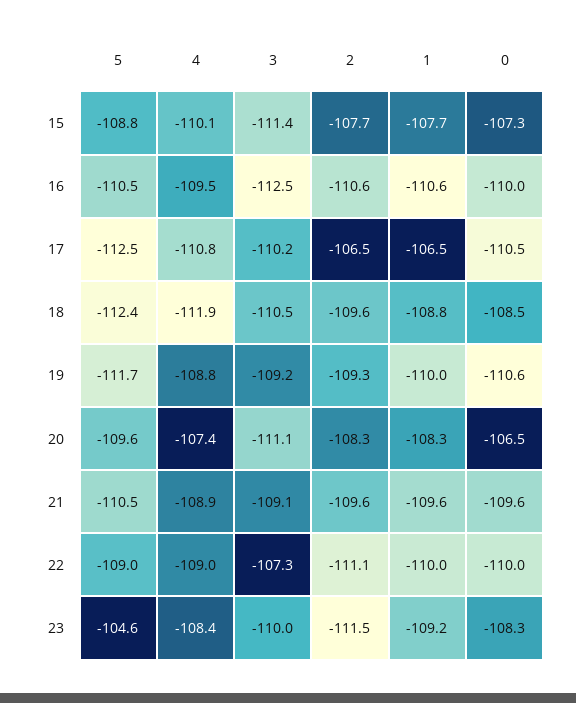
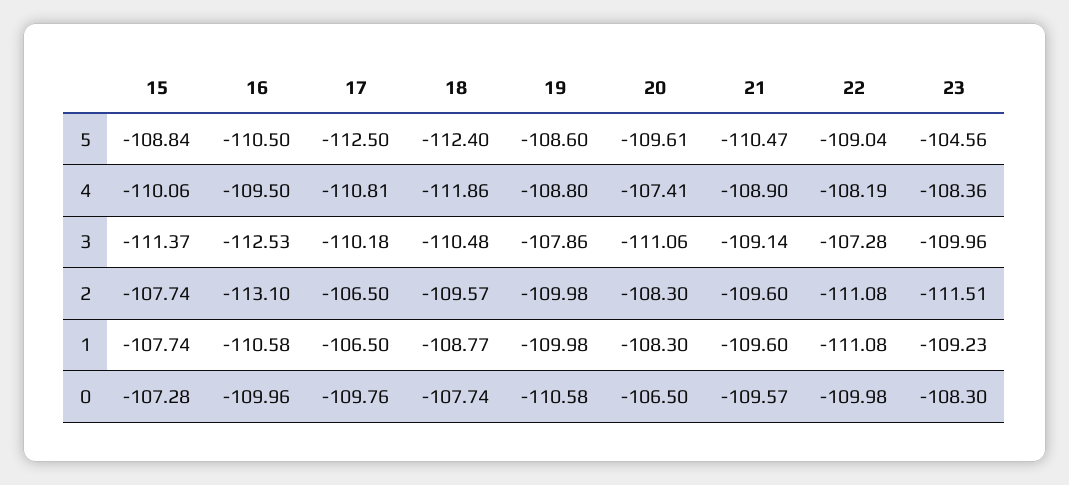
  {
    "5": {
      "15": -108.84,
      "16": -110.5,
      "17": -112.5,
      "18": -112.4,
-     "19": -111.7,
+     "19": -108.6,
      "20": -109.61,
      "21": -110.47,
      "22": -109.04,
      "23": -104.56
    },
    "4": {
      "15": -110.06,
      "16": -109.5,
      "17": -110.81,
      "18": -111.86,
      "19": -108.8,
      "20": -107.41,
      "21": -108.9,
-     "22": -109,
+     "22": -108.19,
      "23": -108.36
    },
    "3": {
      "15": -111.37,
      "16": -112.53,
      "17": -110.18,
      "18": -110.48,
-     "19": -109.2,
+     "19": -107.86,
      "20": -111.06,
      "21": -109.14,
      "22": -107.28,
      "23": -109.96
    },
    "2": {
      "15": -107.74,
-     "16": -110.6,
+     "16": -113.1,
      "17": -106.5,
      "18": -109.57,
-     "19": -109.3,
+     "19": -109.98,
      "20": -108.3,
      "21": -109.6,
      "22": -111.08,
      "23": -111.51
    },
    "1": {
      "15": -107.74,
      "16": -110.58,
      "17": -106.5,
      "18": -108.77,
      "19": -109.98,
      "20": -108.3,
      "21": -109.6,
-     "22": -110,
+     "22": -111.08,
      "23": -109.23
    },
    "0": {
      "15": -107.28,
      "16": -109.96,
-     "17": -110.5,
+     "17": -109.76,
-     "18": -108.5,
+     "18": -107.74,
      "19": -110.58,
      "20": -106.5,
      "21": -109.57,
      "22": -109.98,
      "23": -108.3
    }
  }

